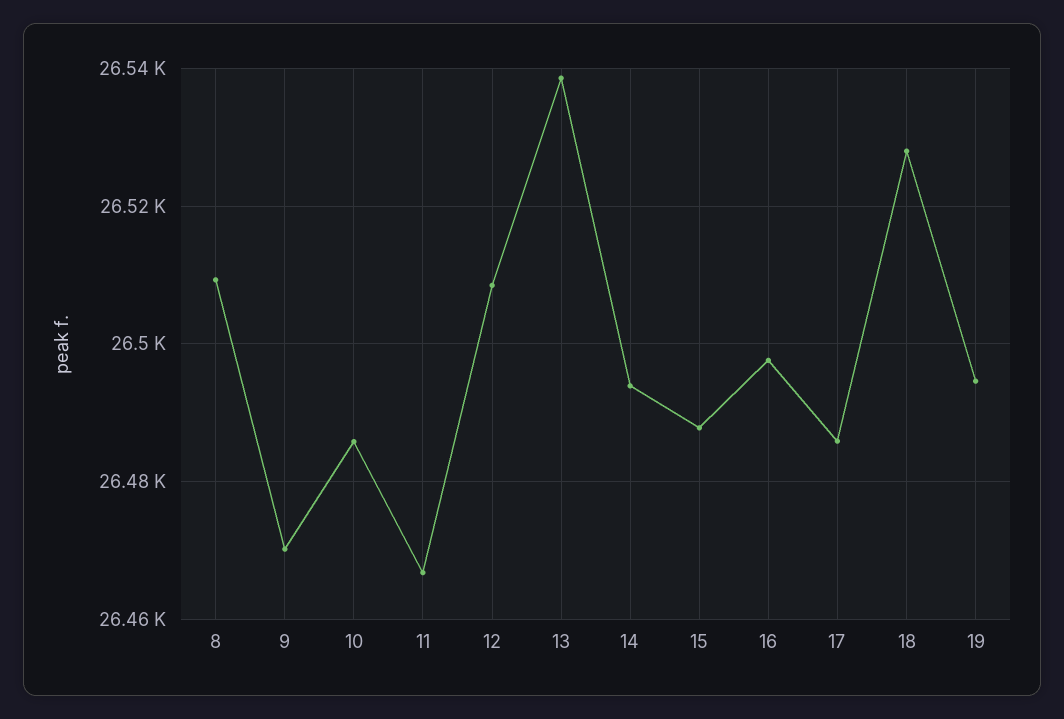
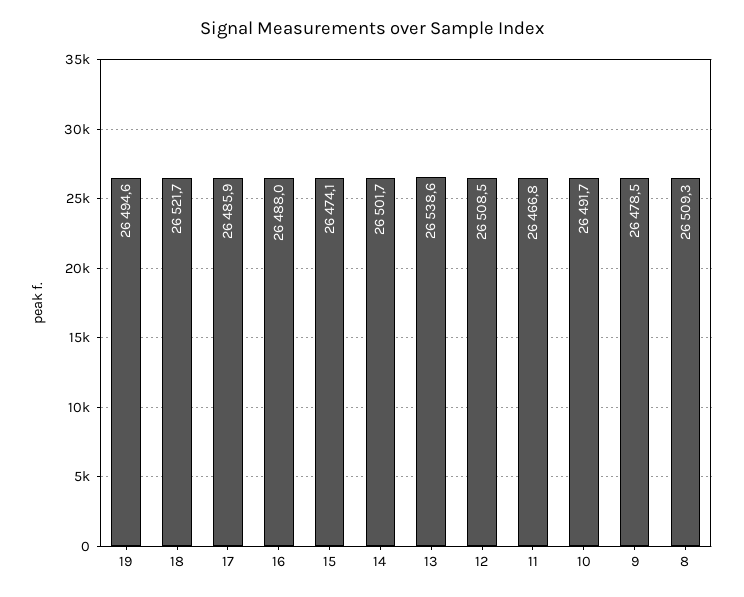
  {
    "8": 26509.3,
-   "9": 26470,
+   "9": 26478.5,
-   "10": 26486,
+   "10": 26491.7,
    "11": 26466.8,
    "12": 26508.5,
    "13": 26538.6,
-   "14": 26494,
+   "14": 26501.7,
-   "15": 26488,
+   "15": 26474.1,
-   "16": 26498,
+   "16": 26488,
    "17": 26485.9,
-   "18": 26528,
+   "18": 26521.7,
    "19": 26494.6
  }

